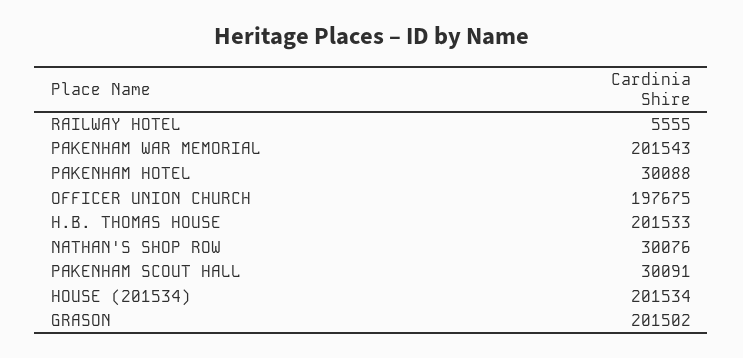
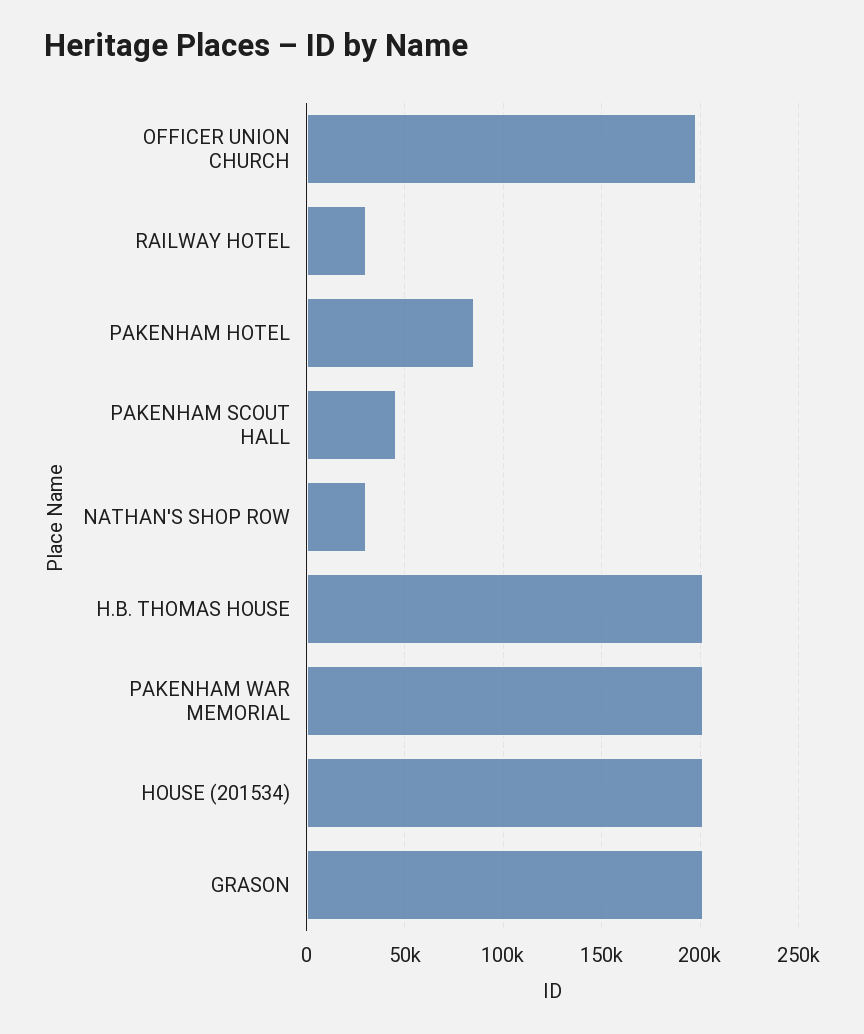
  {
-   "RAILWAY HOTEL": 5555,
+   "RAILWAY HOTEL": 30000,
    "PAKENHAM WAR MEMORIAL": 201543,
-   "PAKENHAM HOTEL": 30088,
+   "PAKENHAM HOTEL": 85000,
    "OFFICER UNION CHURCH": 197675,
    "H.B. THOMAS HOUSE": 201533,
    "NATHAN'S SHOP ROW": 30076,
-   "PAKENHAM SCOUT HALL": 30091,
+   "PAKENHAM SCOUT HALL": 45000,
    "HOUSE (201534)": 201534,
    "GRASON": 201502
  }

